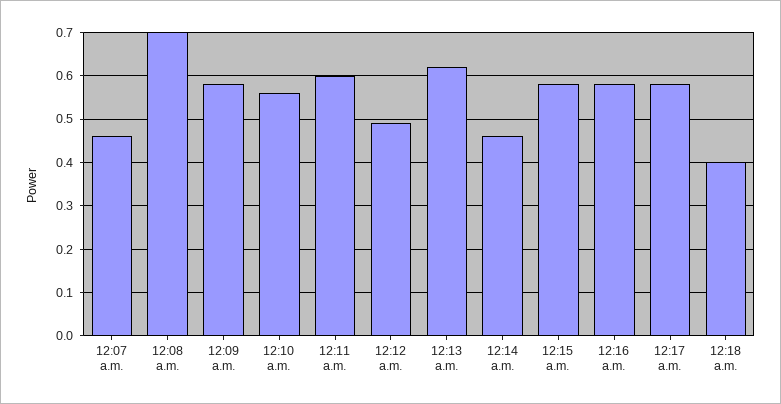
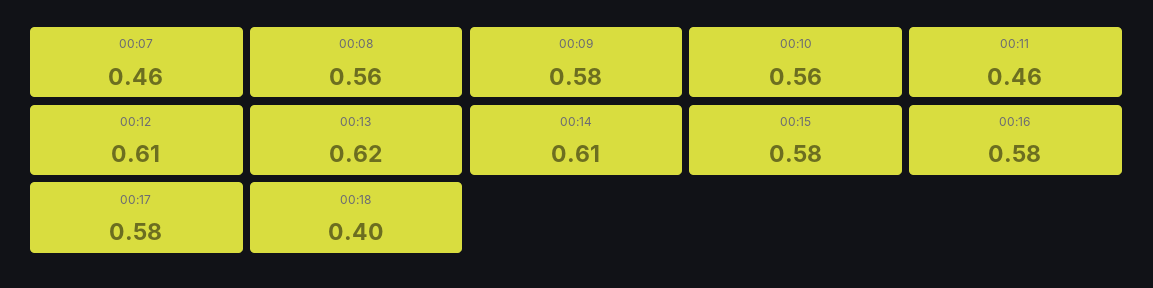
  {
    "12:07 a.m.": 0.46,
-   "12:08 a.m.": 0.7,
+   "12:08 a.m.": 0.56,
    "12:09 a.m.": 0.58,
    "12:10 a.m.": 0.56,
-   "12:11 a.m.": 0.6,
+   "12:11 a.m.": 0.46,
-   "12:12 a.m.": 0.5,
+   "12:12 a.m.": 0.61,
    "12:13 a.m.": 0.62,
-   "12:14 a.m.": 0.45,
+   "12:14 a.m.": 0.61,
    "12:15 a.m.": 0.58,
    "12:16 a.m.": 0.58,
    "12:17 a.m.": 0.58,
    "12:18 a.m.": 0.4
  }

